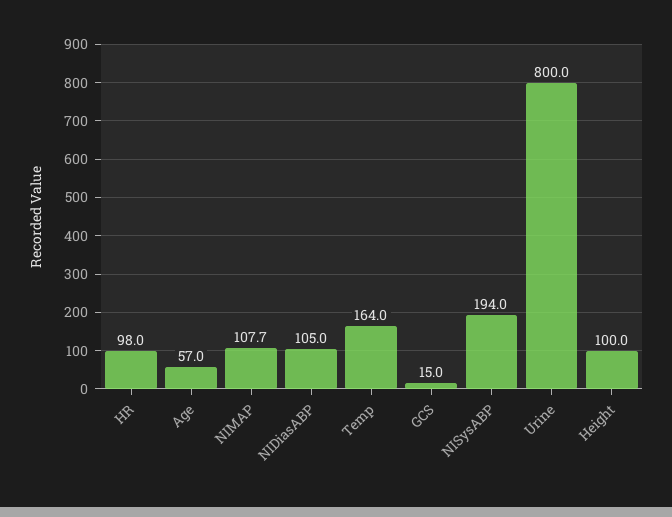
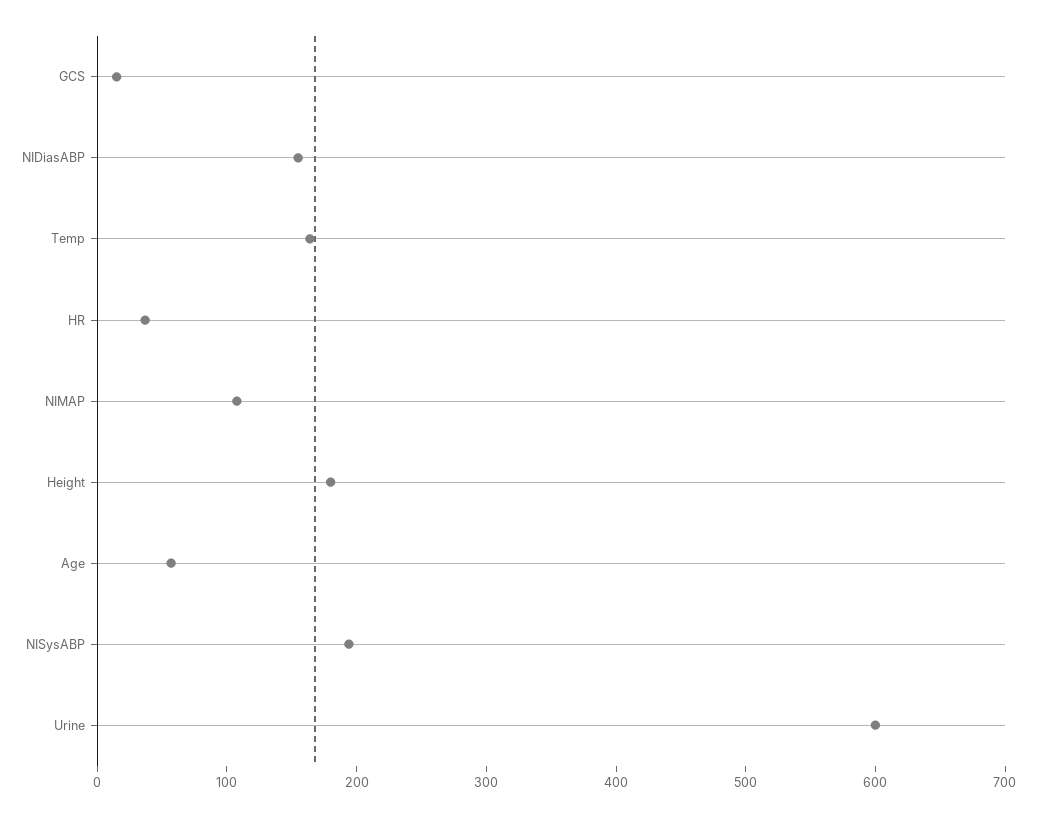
  {
-   "HR": 98,
+   "HR": 40,
    "Age": 57,
    "NIMAP": 107.7,
-   "NIDiasABP": 105,
+   "NIDiasABP": 160,
    "Temp": 164,
    "GCS": 15,
    "NISysABP": 194,
-   "Urine": 800,
+   "Urine": 600,
-   "Height": 100
+   "Height": 180
  }

